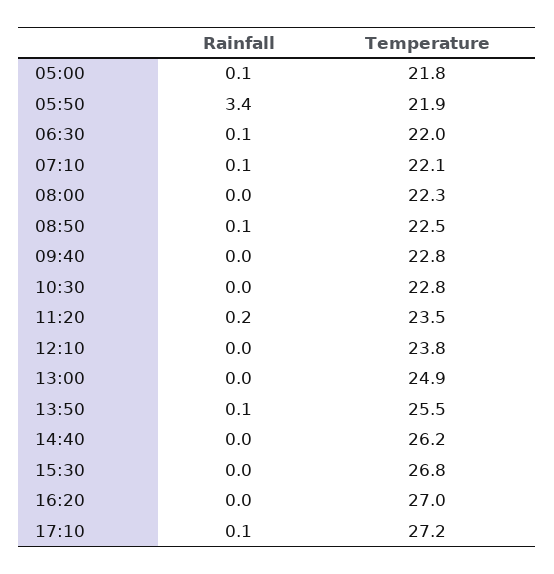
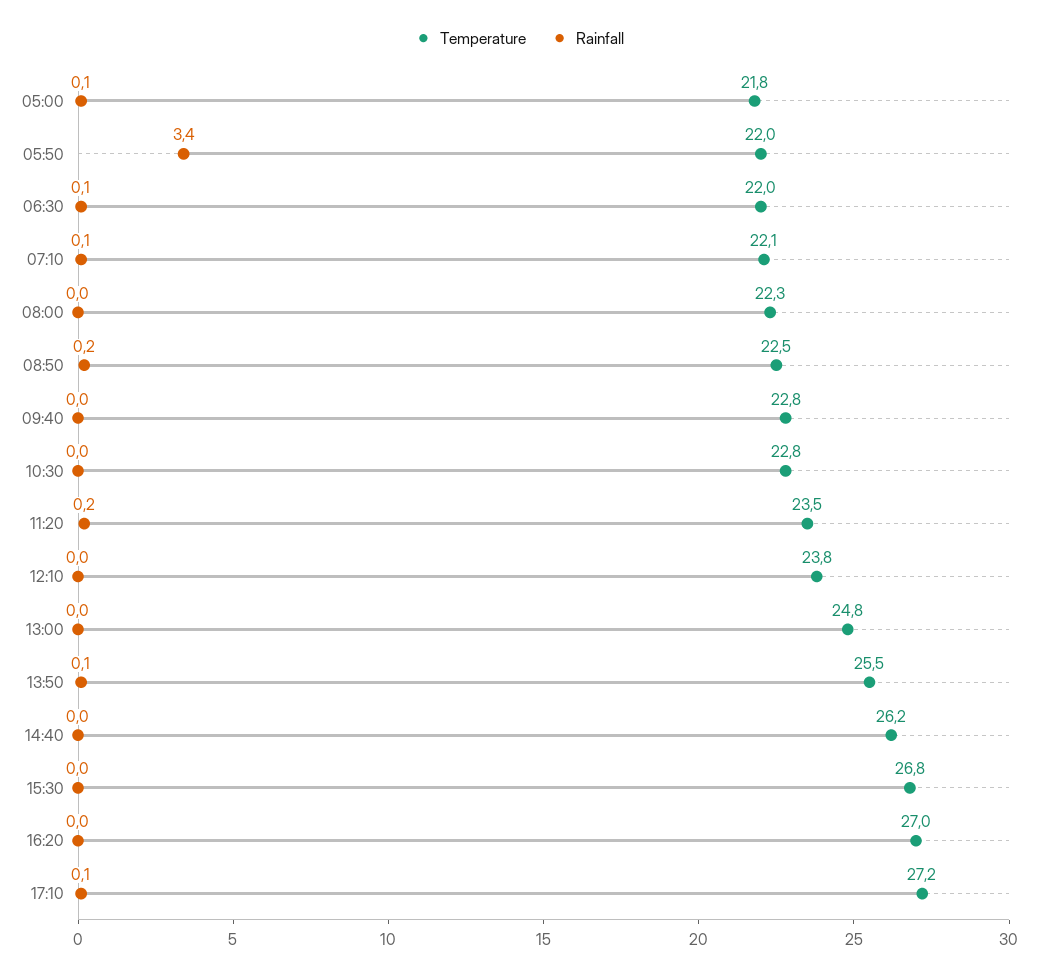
  {
    "Rainfall": {
      "05:00": 0.1,
      "05:50": 3.4,
      "06:30": 0.1,
      "07:10": 0.1,
      "08:00": 0,
-     "08:50": 0.1,
+     "08:50": 0.2,
      "09:40": 0,
      "10:30": 0,
      "11:20": 0.2,
      "12:10": 0,
      "13:00": 0,
      "13:50": 0.1,
      "14:40": 0,
      "15:30": 0,
      "16:20": 0,
      "17:10": 0.1
    },
    "Temperature": {
      "05:00": 21.8,
-     "05:50": 21.9,
+     "05:50": 22,
      "06:30": 22,
      "07:10": 22.1,
      "08:00": 22.3,
      "08:50": 22.5,
      "09:40": 22.8,
      "10:30": 22.8,
      "11:20": 23.5,
      "12:10": 23.8,
-     "13:00": 24.9,
+     "13:00": 24.8,
      "13:50": 25.5,
      "14:40": 26.2,
      "15:30": 26.8,
      "16:20": 27,
      "17:10": 27.2
    }
  }

